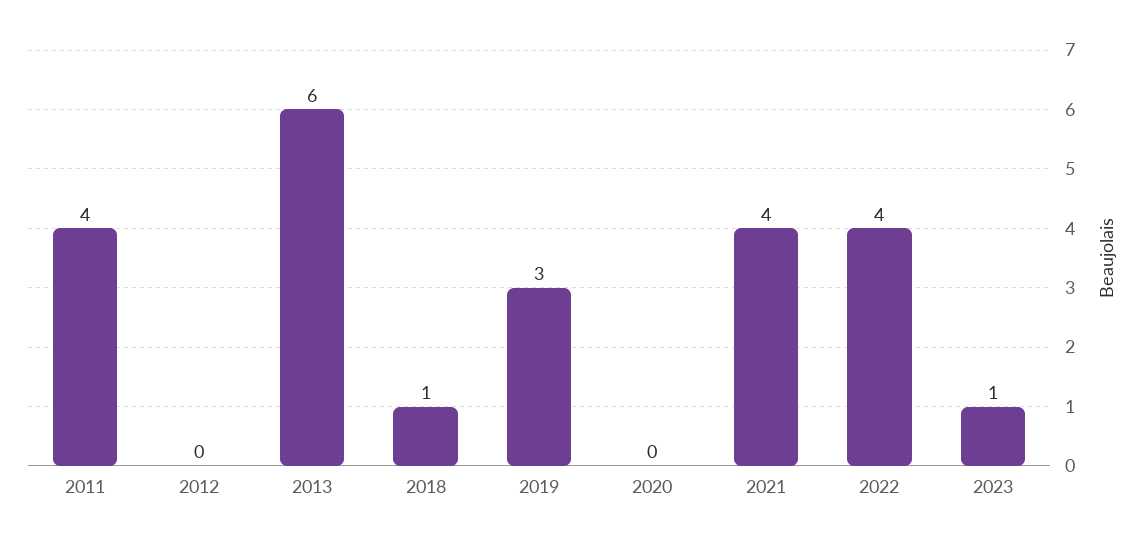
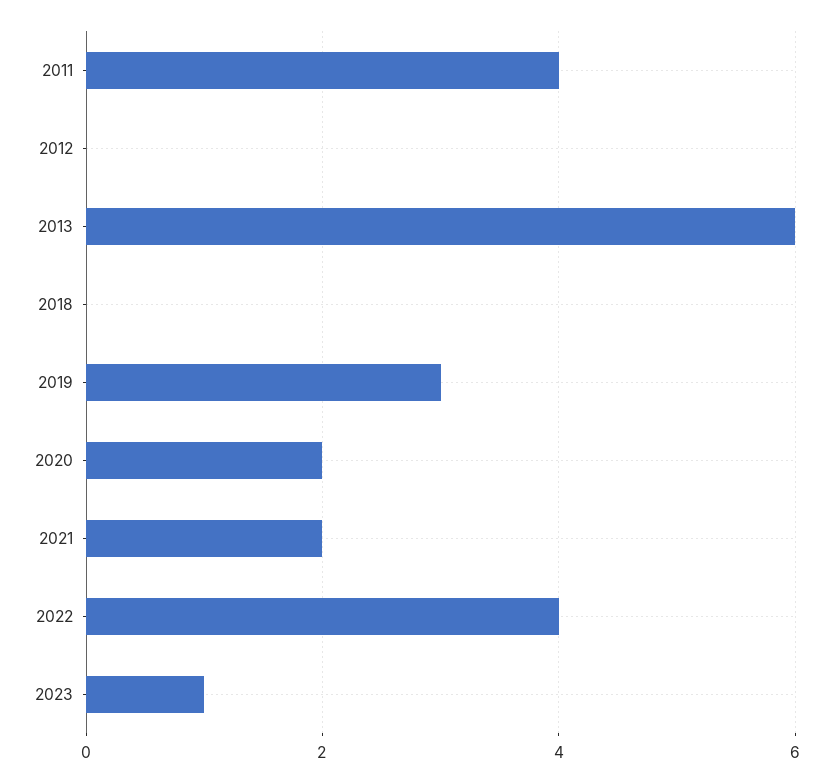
  {
    "2011": 4,
    "2012": 0,
    "2013": 6,
-   "2018": 1,
+   "2018": 0,
    "2019": 3,
-   "2020": 0,
+   "2020": 2,
-   "2021": 4,
+   "2021": 2,
    "2022": 4,
    "2023": 1
  }

